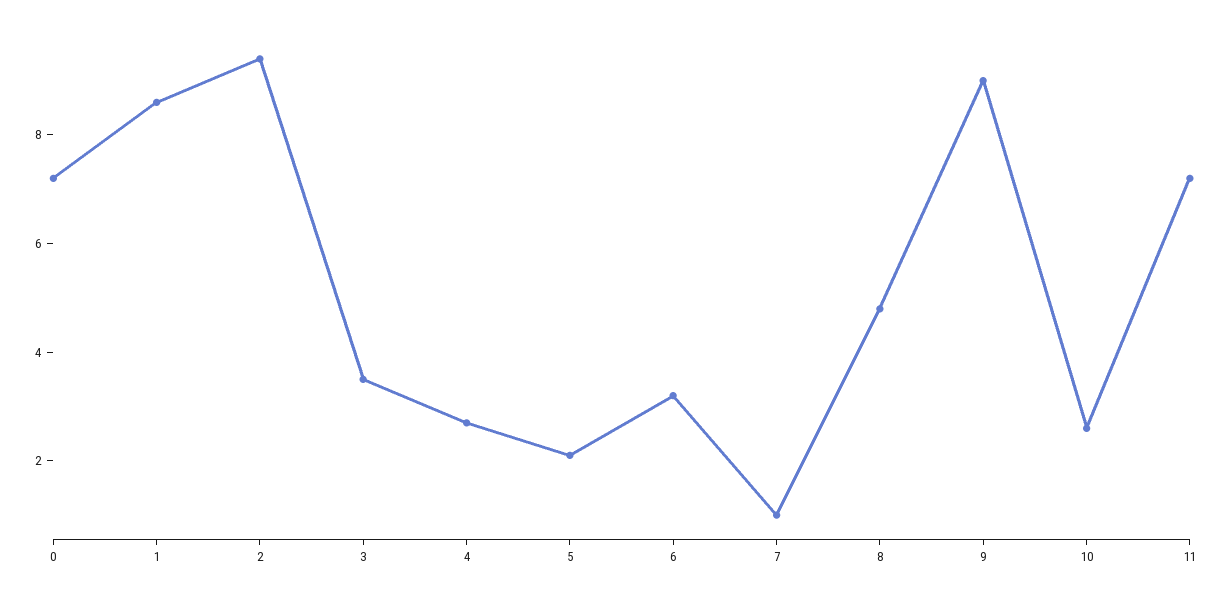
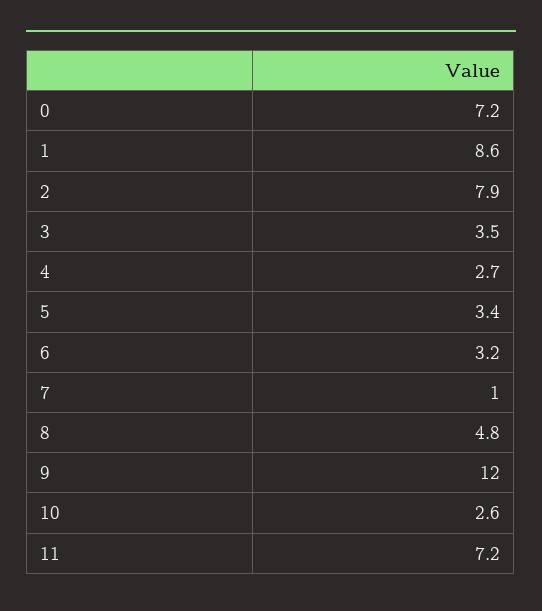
  {
    "0": 7.2,
    "1": 8.6,
-   "2": 9.5,
+   "2": 7.9,
    "3": 3.5,
    "4": 2.7,
-   "5": 2,
+   "5": 3.4,
    "6": 3.2,
    "7": 1,
    "8": 4.8,
-   "9": 9,
+   "9": 12,
    "10": 2.6,
    "11": 7.2
  }

